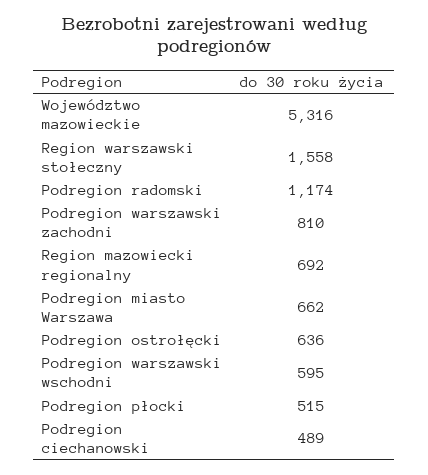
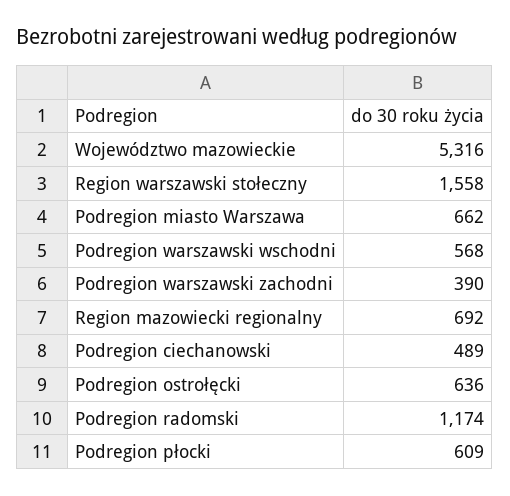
  {
    "Województwo mazowieckie": 5316,
    "Region warszawski stołeczny": 1558,
    "Podregion radomski": 1174,
-   "Podregion warszawski zachodni": 810,
+   "Podregion warszawski zachodni": 390,
    "Region mazowiecki regionalny": 692,
    "Podregion miasto Warszawa": 662,
    "Podregion ostrołęcki": 636,
-   "Podregion warszawski wschodni": 595,
+   "Podregion warszawski wschodni": 568,
-   "Podregion płocki": 515,
+   "Podregion płocki": 609,
    "Podregion ciechanowski": 489
  }

